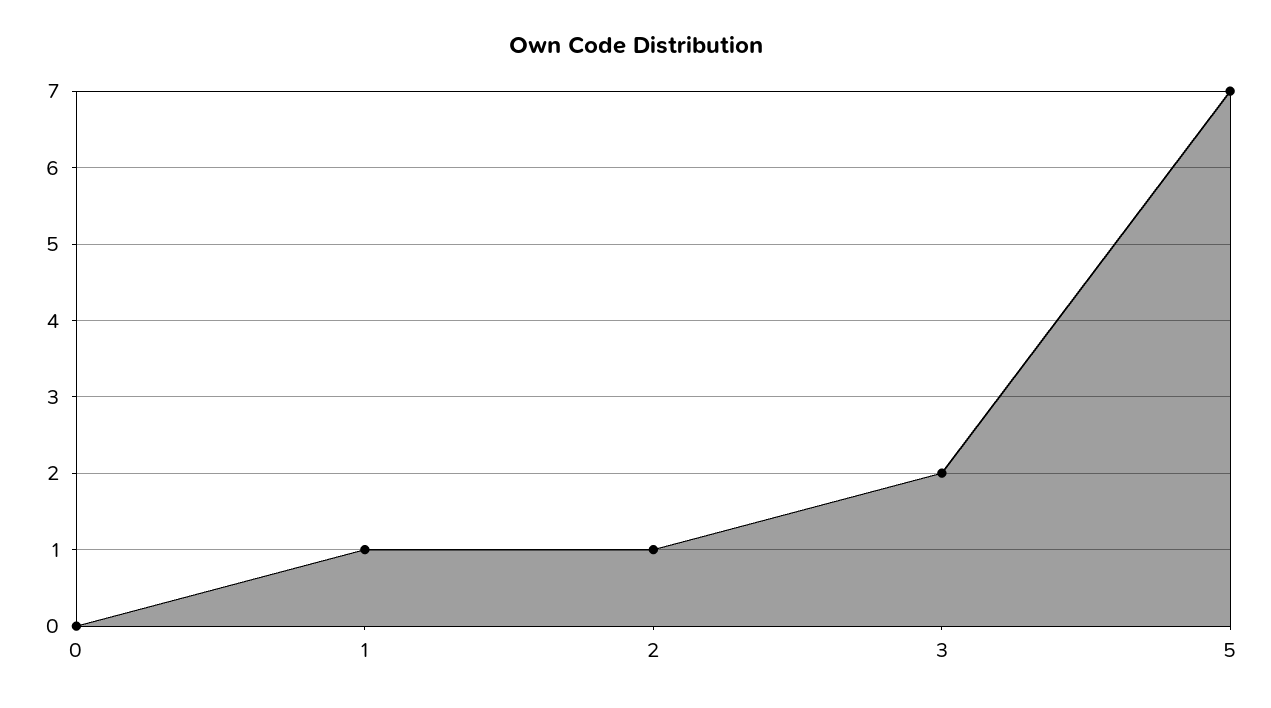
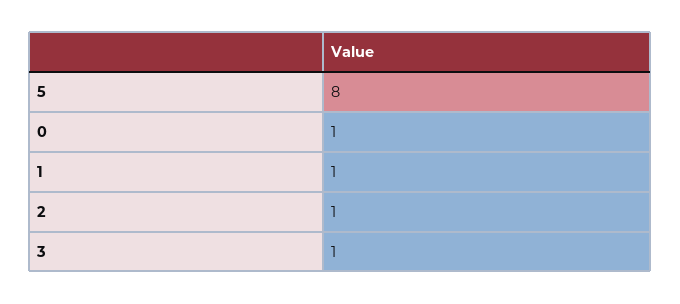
  {
-   "0": 0,
+   "0": 1,
    "1": 1,
    "2": 1,
-   "3": 2,
+   "3": 1,
-   "5": 7
+   "5": 8
  }

